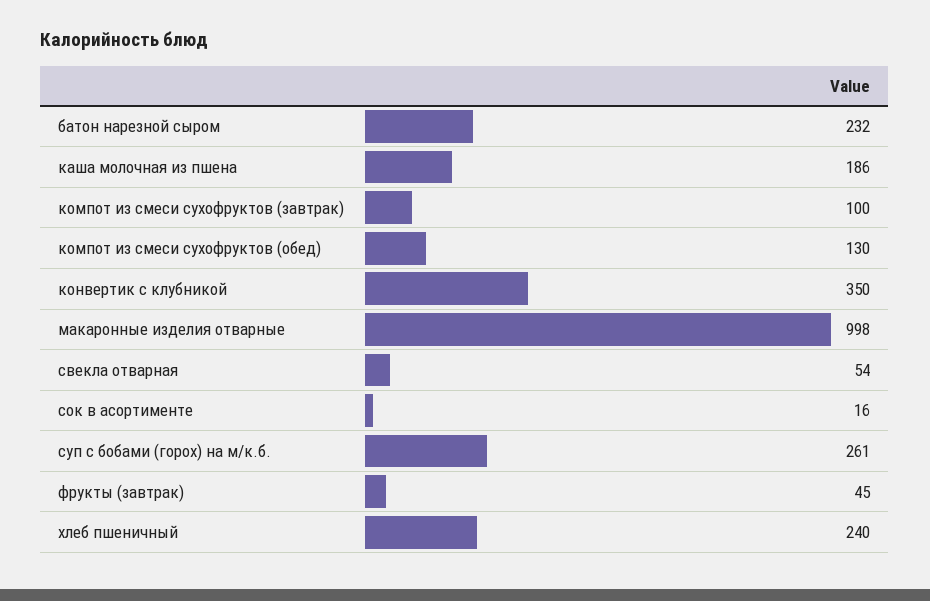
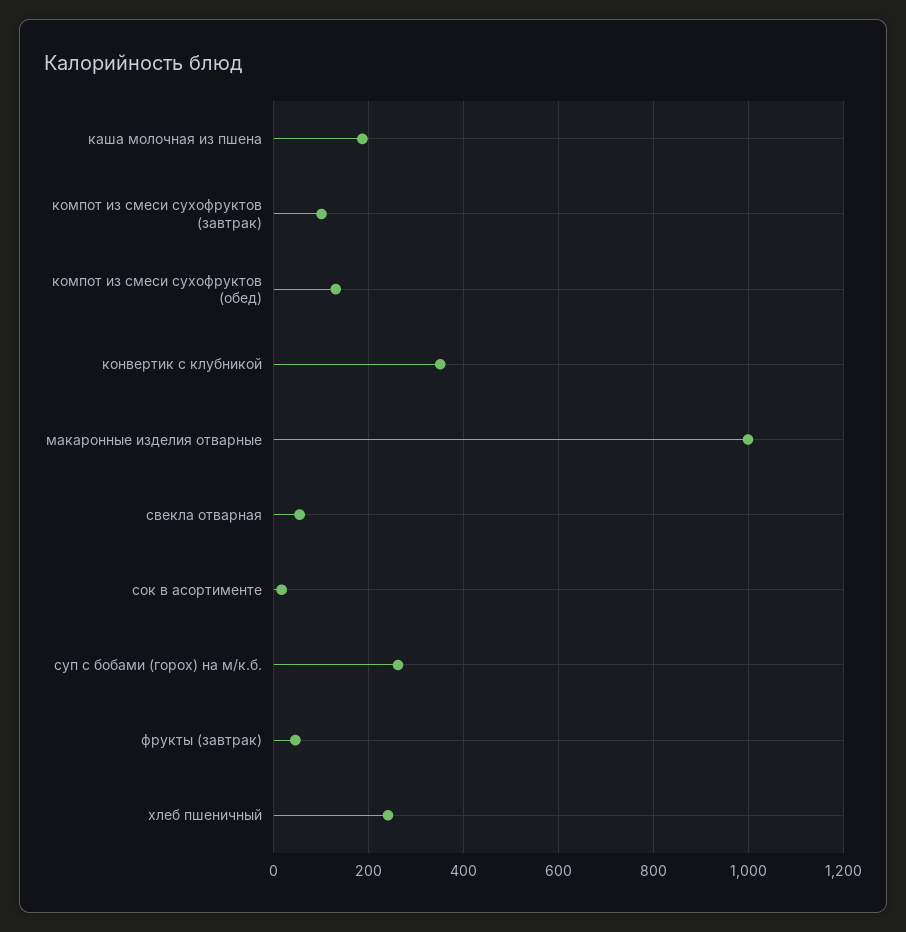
  {
-   "батон нарезной сыром": 232,
    "каша молочная из пшена": 186,
    "компот из смеси сухофруктов (завтрак)": 100,
    "компот из смеси сухофруктов (обед)": 130,
    "конвертик с клубникой": 350,
    "макаронные изделия отварные": 998,
    "свекла отварная": 54,
    "сок в асортименте": 16,
    "суп с бобами (горох) на м/к.б.": 261,
    "фрукты (завтрак)": 45,
    "хлеб пшеничный": 240
  }

